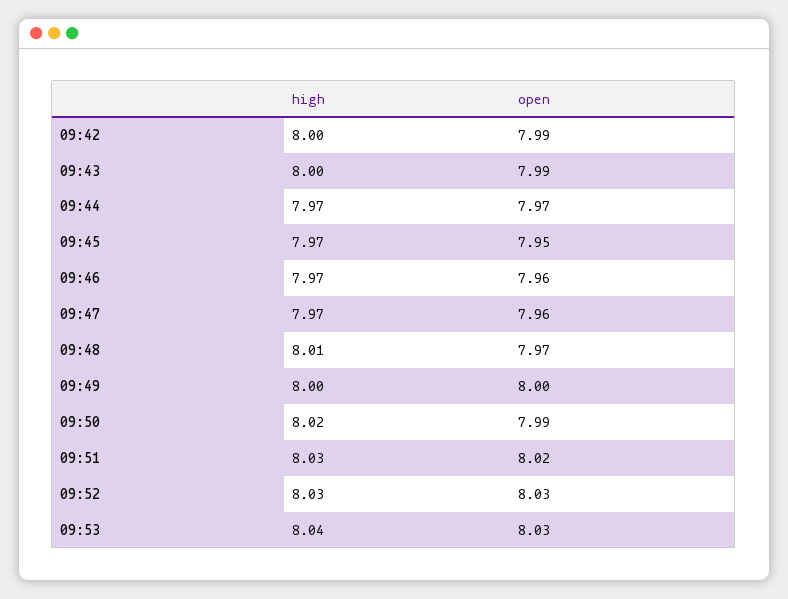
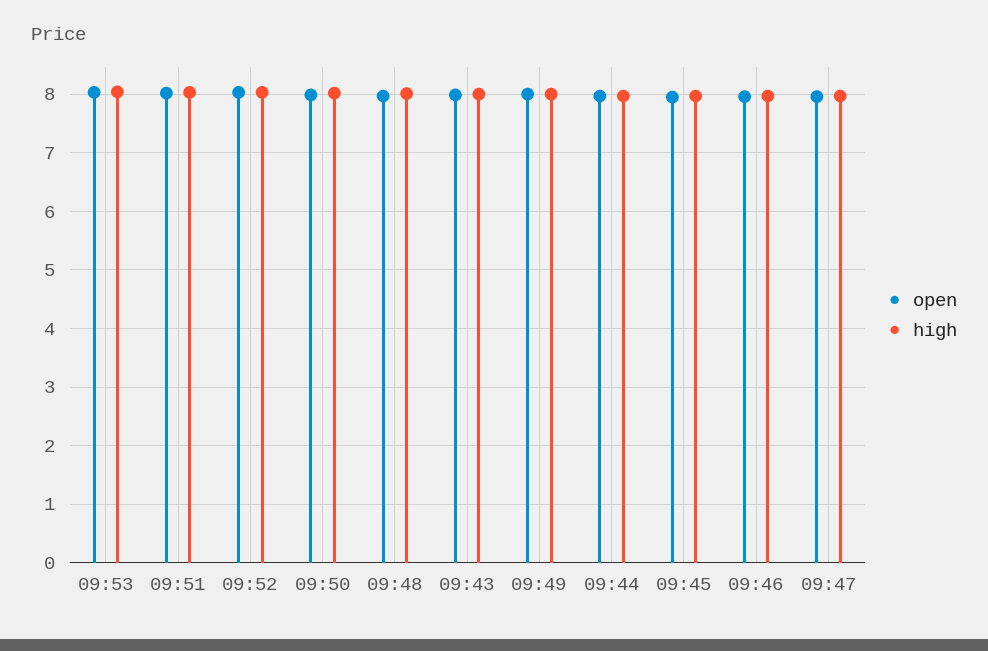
  {
    "high": {
-     "09:42": 8,
      "09:43": 8,
      "09:44": 7.97,
      "09:45": 7.97,
      "09:46": 7.97,
      "09:47": 7.97,
      "09:48": 8.01,
      "09:49": 8,
      "09:50": 8.02,
      "09:51": 8.03,
      "09:52": 8.03,
      "09:53": 8.04
    },
    "open": {
-     "09:42": 7.99,
      "09:43": 7.99,
      "09:44": 7.97,
      "09:45": 7.95,
      "09:46": 7.96,
      "09:47": 7.96,
      "09:48": 7.97,
      "09:49": 8,
      "09:50": 7.99,
      "09:51": 8.02,
      "09:52": 8.03,
      "09:53": 8.03
    }
  }

